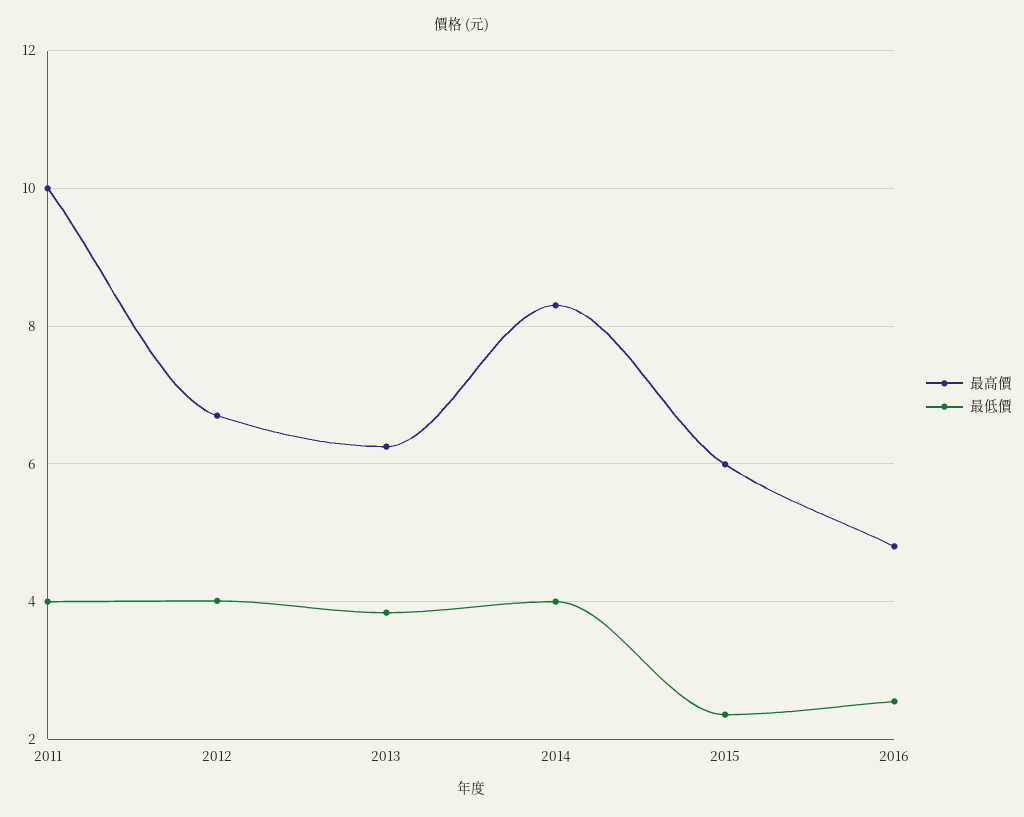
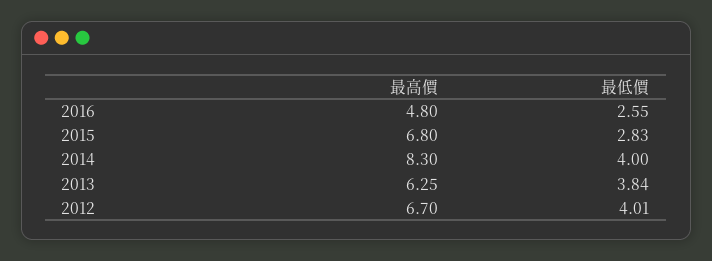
  {
    "最高價": {
-     "2011": 10,
      "2012": 6.7,
      "2013": 6.25,
      "2014": 8.3,
-     "2015": 6,
+     "2015": 6.8,
      "2016": 4.8
    },
    "最低價": {
-     "2011": 4,
      "2012": 4.01,
      "2013": 3.84,
      "2014": 4,
-     "2015": 2.4,
+     "2015": 2.83,
      "2016": 2.55
    }
  }

